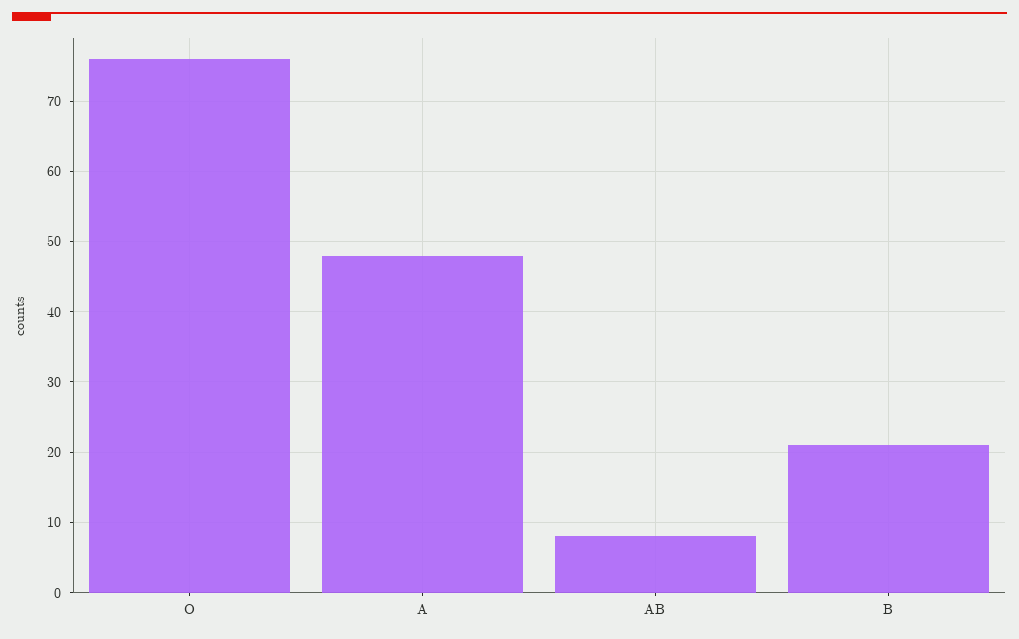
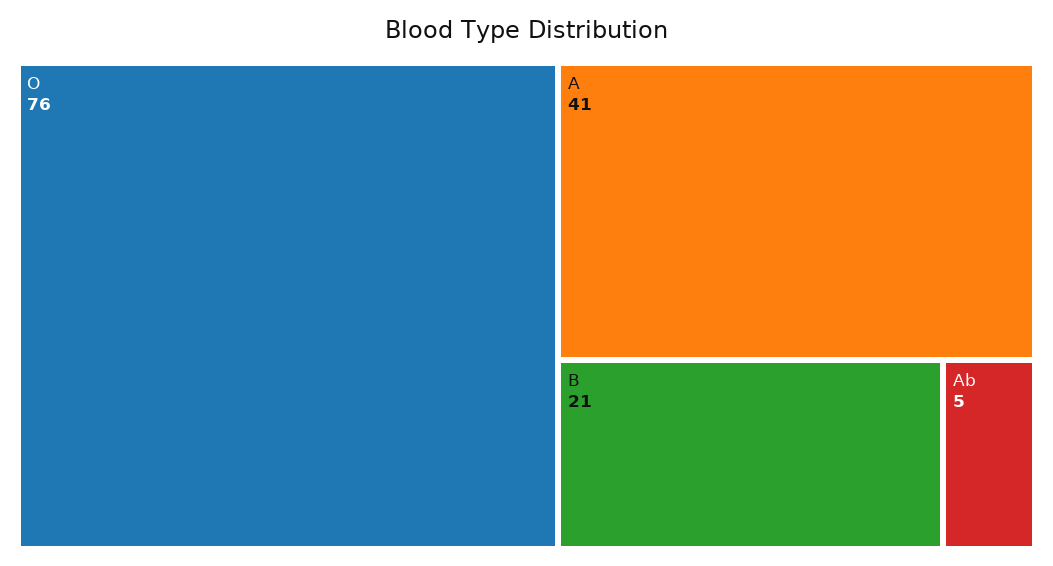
  {
    "O": 76,
-   "A": 48,
+   "A": 41,
-   "AB": 8,
+   "AB": 5,
    "B": 21
  }

